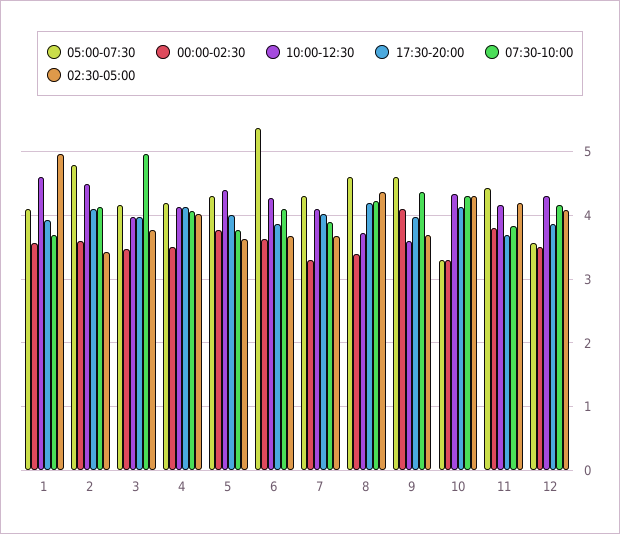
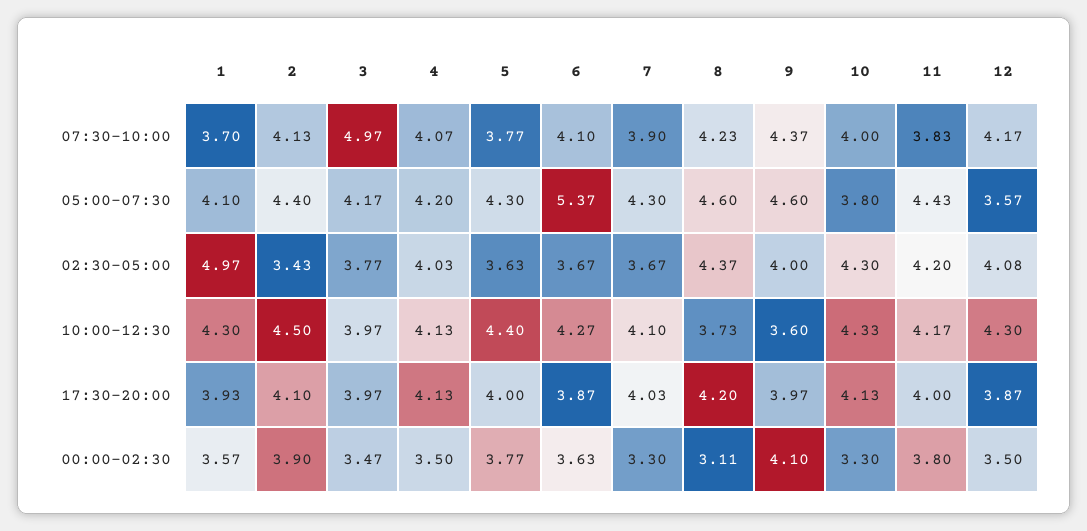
  {
    "05:00-07:30": {
      "1": 4.1,
-     "2": 4.8,
+     "2": 4.4,
      "3": 4.17,
      "4": 4.2,
      "5": 4.3,
      "6": 5.37,
      "7": 4.3,
      "8": 4.6,
      "9": 4.6,
-     "10": 3.3,
+     "10": 3.8,
      "11": 4.43,
      "12": 3.57
    },
    "00:00-02:30": {
      "1": 3.57,
-     "2": 3.6,
+     "2": 3.9,
      "3": 3.47,
      "4": 3.5,
      "5": 3.77,
      "6": 3.63,
      "7": 3.3,
-     "8": 3.4,
+     "8": 3.11,
      "9": 4.1,
      "10": 3.3,
      "11": 3.8,
      "12": 3.5
    },
    "10:00-12:30": {
-     "1": 4.6,
+     "1": 4.3,
      "2": 4.5,
      "3": 3.97,
      "4": 4.13,
      "5": 4.4,
      "6": 4.27,
      "7": 4.1,
      "8": 3.73,
      "9": 3.6,
      "10": 4.33,
      "11": 4.17,
      "12": 4.3
    },
    "17:30-20:00": {
      "1": 3.93,
      "2": 4.1,
      "3": 3.97,
      "4": 4.13,
      "5": 4,
      "6": 3.87,
      "7": 4.03,
      "8": 4.2,
      "9": 3.97,
      "10": 4.13,
-     "11": 3.7,
+     "11": 4,
      "12": 3.87
    },
    "07:30-10:00": {
      "1": 3.7,
      "2": 4.13,
      "3": 4.97,
      "4": 4.07,
      "5": 3.77,
      "6": 4.1,
      "7": 3.9,
      "8": 4.23,
      "9": 4.37,
-     "10": 4.3,
+     "10": 4,
      "11": 3.83,
      "12": 4.17
    },
    "02:30-05:00": {
      "1": 4.97,
      "2": 3.43,
      "3": 3.77,
      "4": 4.03,
      "5": 3.63,
      "6": 3.67,
      "7": 3.67,
      "8": 4.37,
-     "9": 3.7,
+     "9": 4,
      "10": 4.3,
      "11": 4.2,
      "12": 4.08
    }
  }

